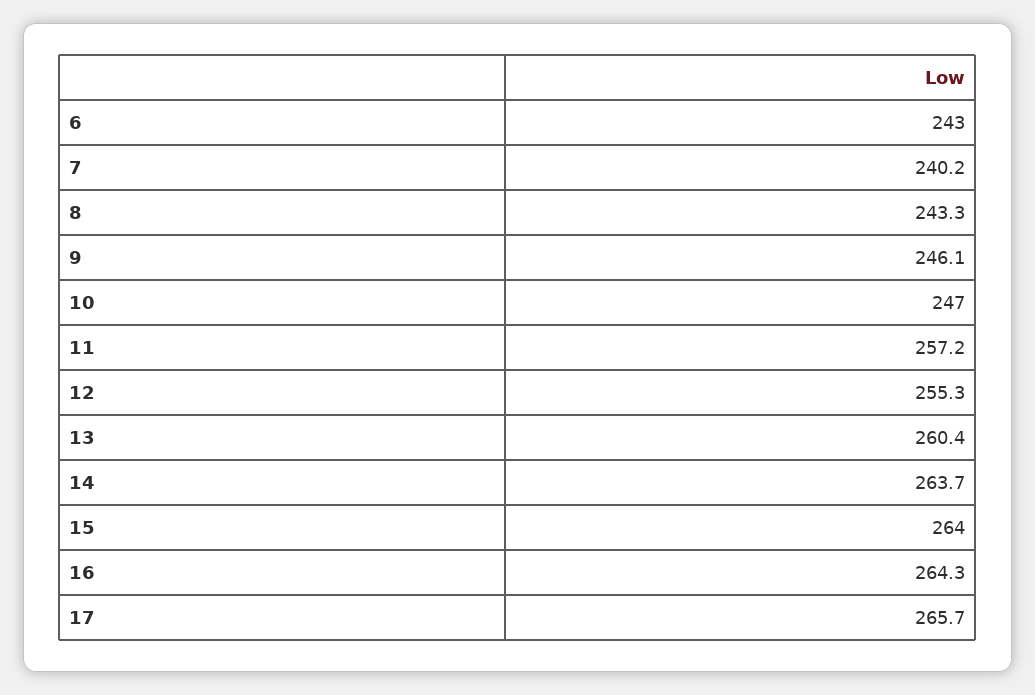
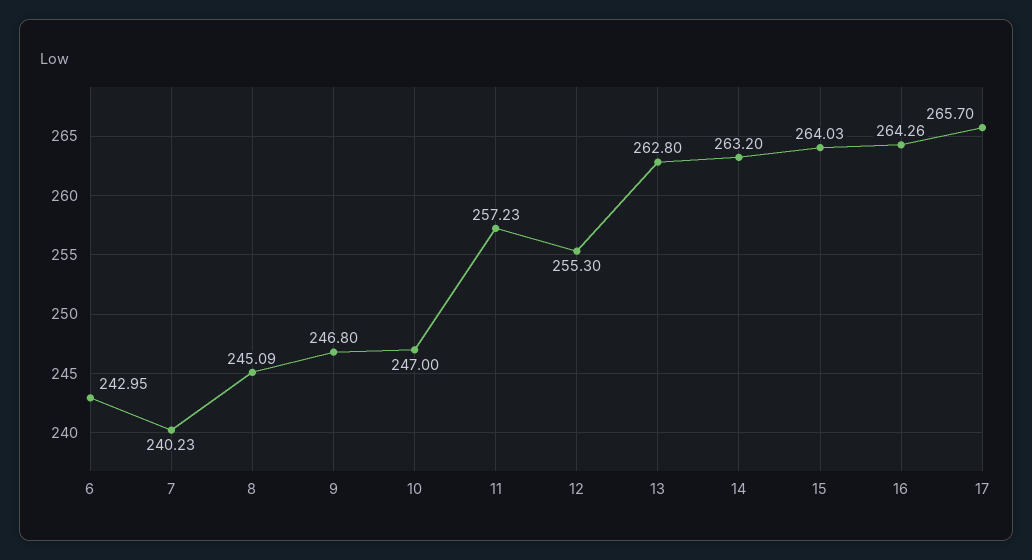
  {
    "6": 242.95,
    "7": 240.23,
-   "8": 243.3,
+   "8": 245.09,
-   "9": 246.1,
+   "9": 246.8,
    "10": 247,
    "11": 257.23,
    "12": 255.3,
-   "13": 260.4,
+   "13": 262.8,
-   "14": 263.7,
+   "14": 263.2,
    "15": 264.03,
    "16": 264.26,
    "17": 265.7
  }

